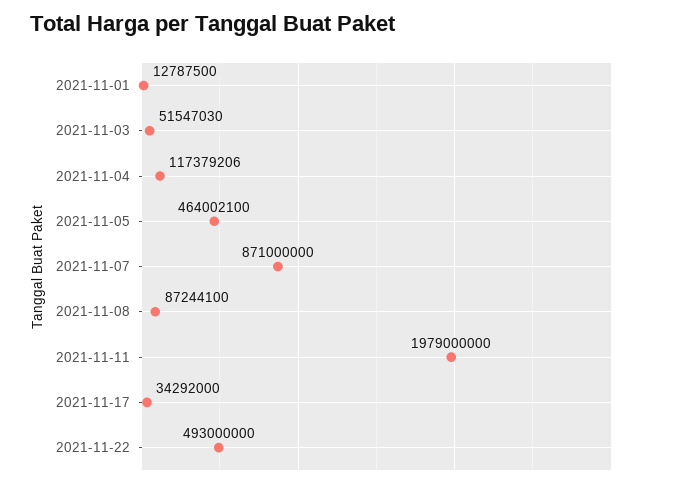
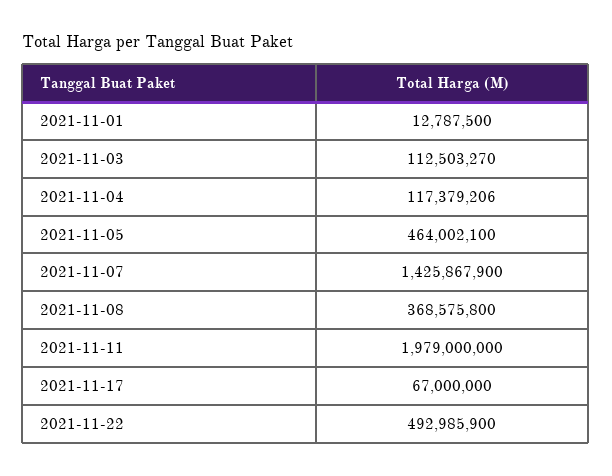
  {
    "2021-11-01": 12787500,
-   "2021-11-03": 51547030,
+   "2021-11-03": 112503270,
    "2021-11-04": 117379206,
    "2021-11-05": 464002100,
-   "2021-11-07": 871000000,
+   "2021-11-07": 1425867900,
-   "2021-11-08": 87244100,
+   "2021-11-08": 368575800,
    "2021-11-11": 1979000000,
-   "2021-11-17": 34292000,
+   "2021-11-17": 67000000,
-   "2021-11-22": 493000000
+   "2021-11-22": 492985900
  }

